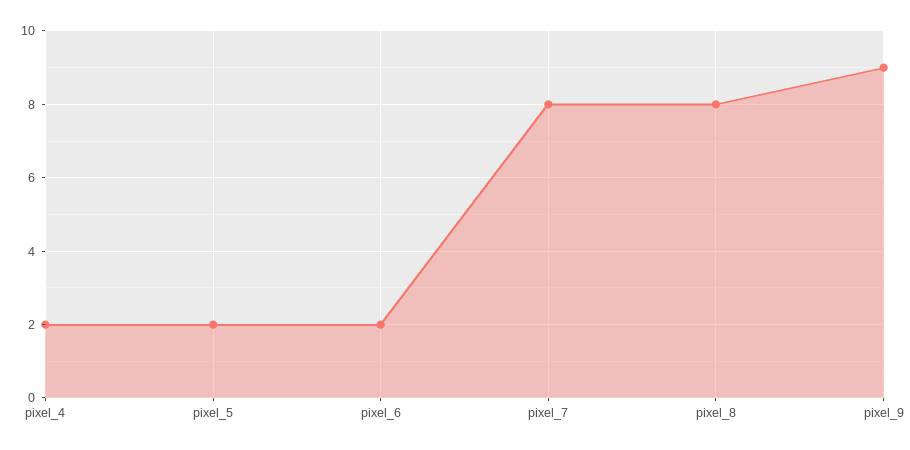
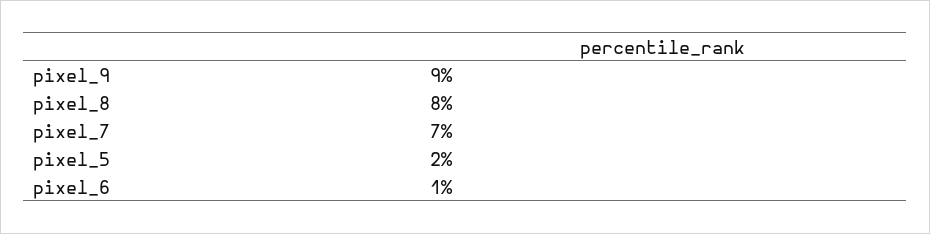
  {
-   "pixel_4": 2,
    "pixel_5": 2,
-   "pixel_6": 2,
+   "pixel_6": 1,
-   "pixel_7": 8,
+   "pixel_7": 7,
    "pixel_8": 8,
    "pixel_9": 9
  }

